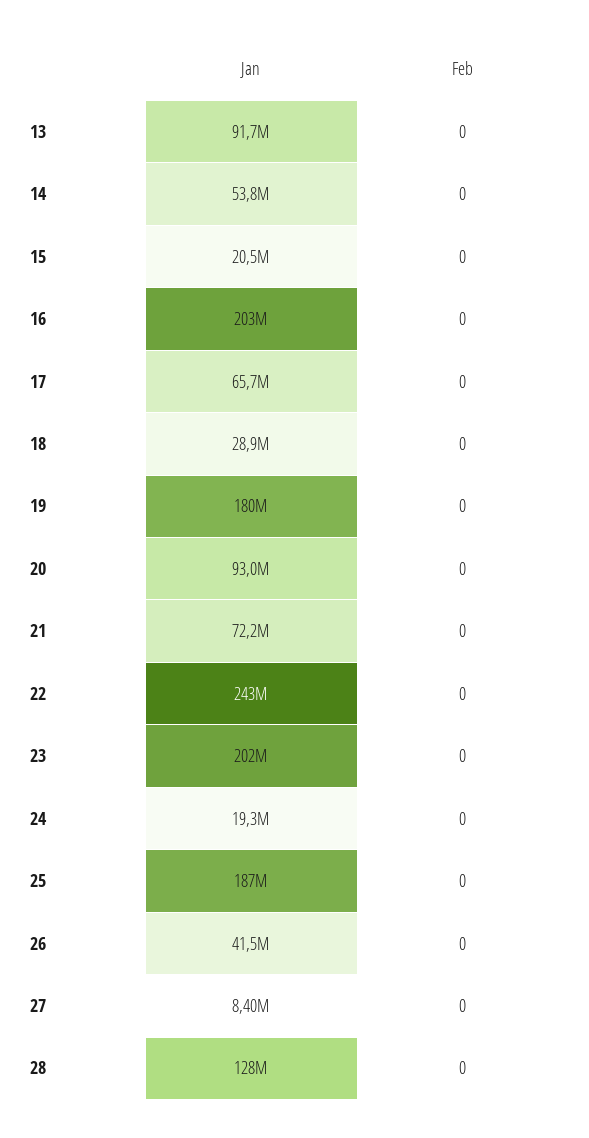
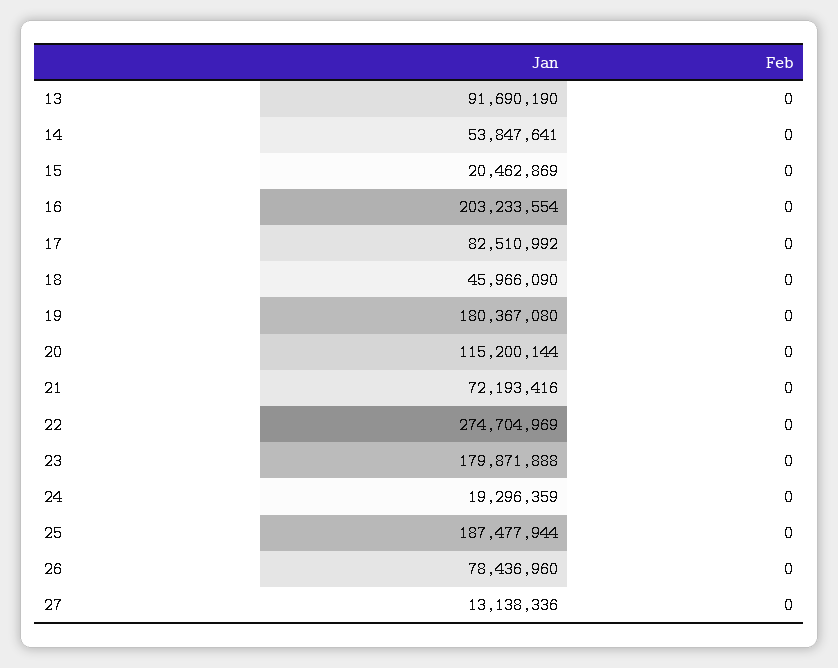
  {
    "Jan": {
      "13": 91690190,
      "14": 53847641,
      "15": 20462869,
      "16": 203233554,
-     "17": 65700000,
+     "17": 82510992,
-     "18": 28900000,
+     "18": 45966090,
      "19": 180367080,
-     "20": 93000000,
+     "20": 115200144,
      "21": 72193416,
-     "22": 243000000,
+     "22": 274704969,
-     "23": 202000000,
+     "23": 179871888,
      "24": 19296359,
      "25": 187477944,
-     "26": 41500000,
+     "26": 78436960,
-     "27": 8400000,
+     "27": 13138336
-     "28": 128000000
    },
    "Feb": {
      "13": 0,
      "14": 0,
      "15": 0,
      "16": 0,
      "17": 0,
      "18": 0,
      "19": 0,
      "20": 0,
      "21": 0,
      "22": 0,
      "23": 0,
      "24": 0,
      "25": 0,
      "26": 0,
-     "27": 0,
+     "27": 0
-     "28": 0
    }
  }

